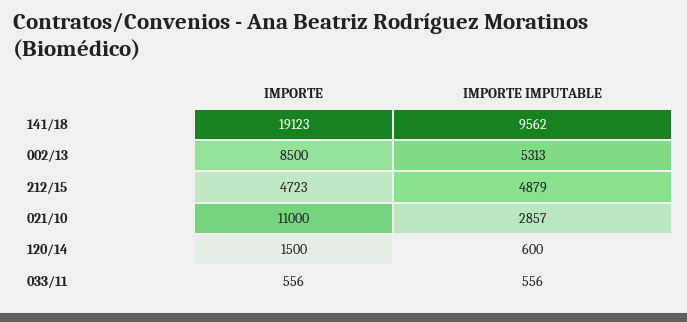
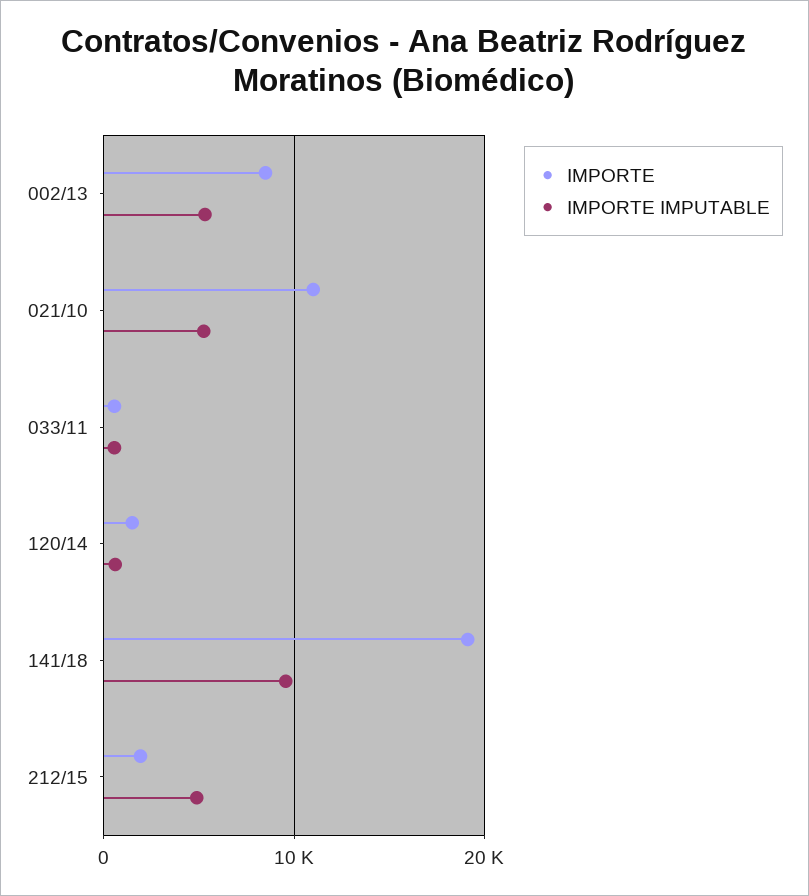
  {
    "IMPORTE": {
      "141/18": 19123,
      "002/13": 8500,
-     "212/15": 4723,
+     "212/15": 2000,
      "021/10": 11000,
      "120/14": 1500,
      "033/11": 556
    },
    "IMPORTE IMPUTABLE": {
      "141/18": 9562,
      "002/13": 5313,
      "212/15": 4879,
-     "021/10": 2857,
+     "021/10": 5000,
      "120/14": 600,
      "033/11": 556
    }
  }

